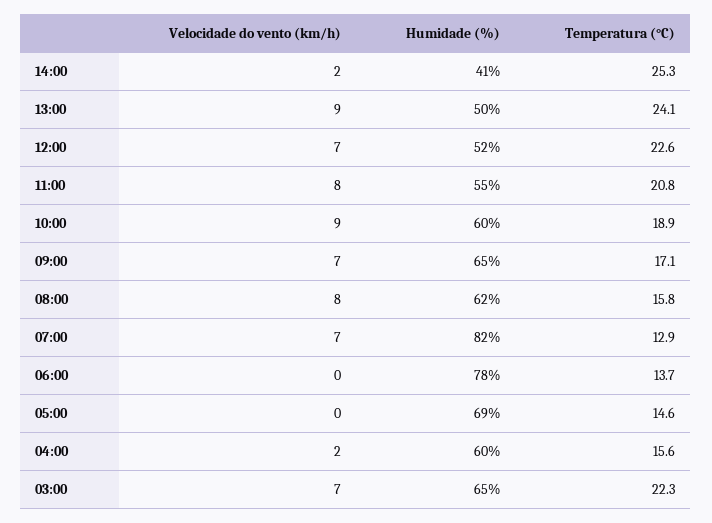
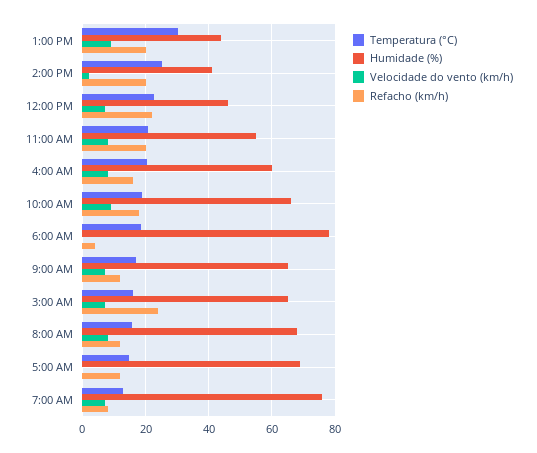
  {
    "Velocidade do vento (km/h)": {
      "14:00": 2,
      "13:00": 9,
      "12:00": 7,
      "11:00": 8,
      "10:00": 9,
      "09:00": 7,
      "08:00": 8,
      "07:00": 7,
      "06:00": 0,
      "05:00": 0,
-     "04:00": 2,
+     "04:00": 8,
      "03:00": 7
    },
    "Humidade (%)": {
      "14:00": 41,
-     "13:00": 50,
+     "13:00": 44,
-     "12:00": 52,
+     "12:00": 46,
      "11:00": 55,
-     "10:00": 60,
+     "10:00": 66,
      "09:00": 65,
-     "08:00": 62,
+     "08:00": 68,
-     "07:00": 82,
+     "07:00": 76,
      "06:00": 78,
      "05:00": 69,
      "04:00": 60,
      "03:00": 65
    },
    "Temperatura (°C)": {
      "14:00": 25.3,
-     "13:00": 24.1,
+     "13:00": 30,
      "12:00": 22.6,
      "11:00": 20.8,
      "10:00": 18.9,
      "09:00": 17.1,
      "08:00": 15.8,
      "07:00": 12.9,
-     "06:00": 13.7,
+     "06:00": 18,
      "05:00": 14.6,
-     "04:00": 15.6,
+     "04:00": 20,
-     "03:00": 22.3
+     "03:00": 16
-   }
+   },
+   "Refacho (km/h)": {
+     "13:00": 20,
+     "14:00": 20,
+     "12:00": 22,
+     "11:00": 20,
+     "04:00": 16,
+     "10:00": 18,
+     "06:00": 4,
+     "09:00": 12,
+     "03:00": 24,
+     "08:00": 12,
+     "05:00": 12,
+     "07:00": 8
+   }
  }

